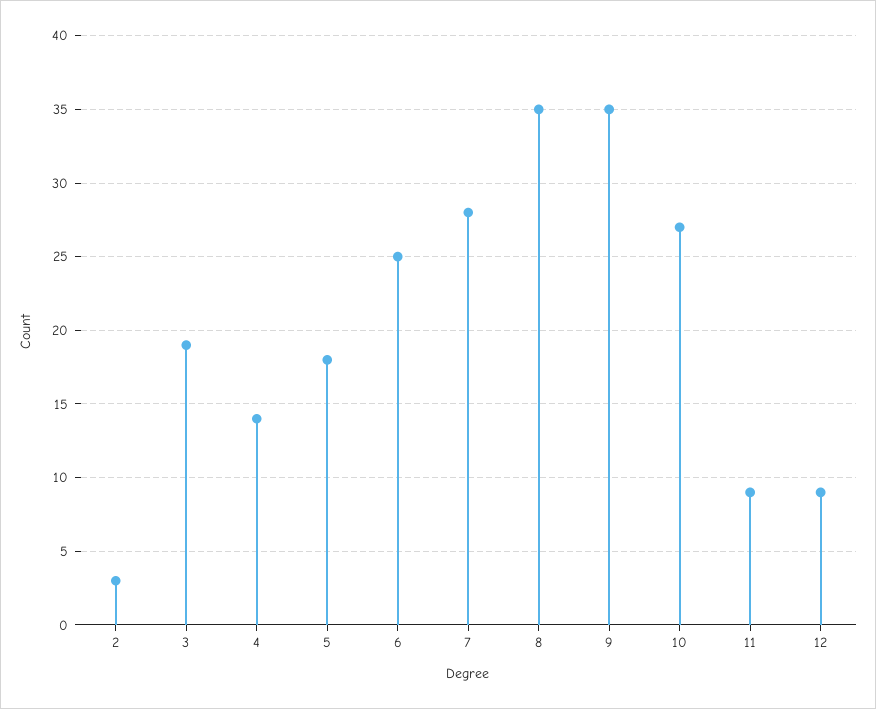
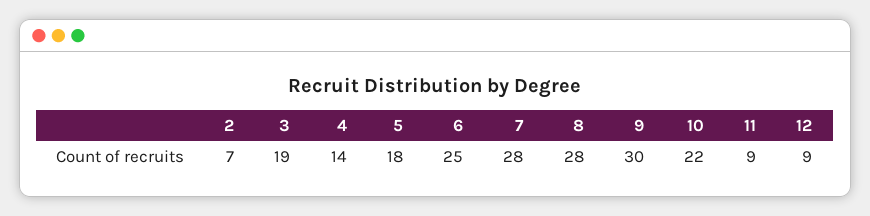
  {
-   "2": 3,
+   "2": 7,
    "3": 19,
    "4": 14,
    "5": 18,
    "6": 25,
    "7": 28,
-   "8": 35,
+   "8": 28,
-   "9": 35,
+   "9": 30,
-   "10": 27,
+   "10": 22,
    "11": 9,
    "12": 9
  }

